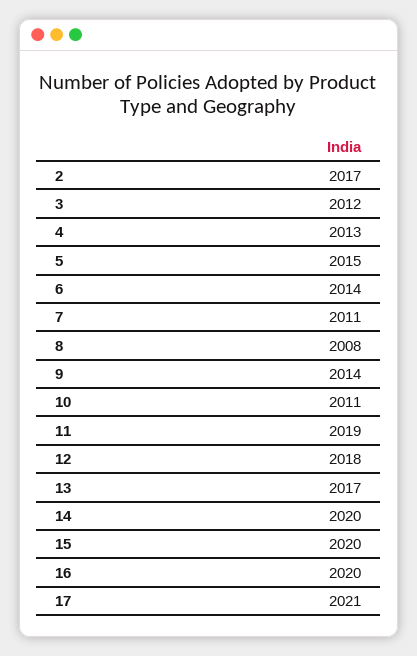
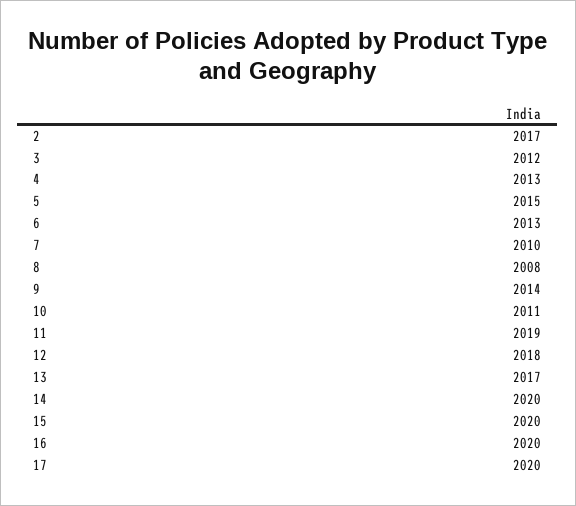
  {
    "2": 2017,
    "3": 2012,
    "4": 2013,
    "5": 2015,
-   "6": 2014,
+   "6": 2013,
-   "7": 2011,
+   "7": 2010,
    "8": 2008,
    "9": 2014,
    "10": 2011,
    "11": 2019,
    "12": 2018,
    "13": 2017,
    "14": 2020,
    "15": 2020,
    "16": 2020,
-   "17": 2021
+   "17": 2020
  }

